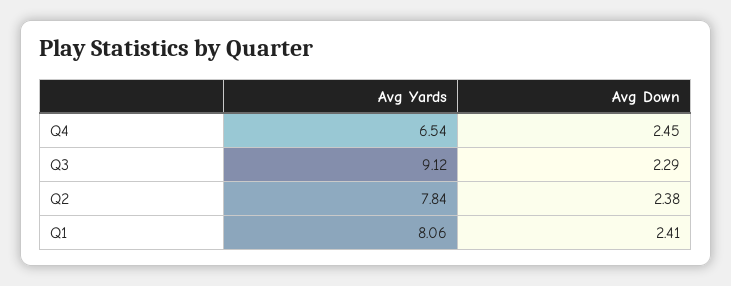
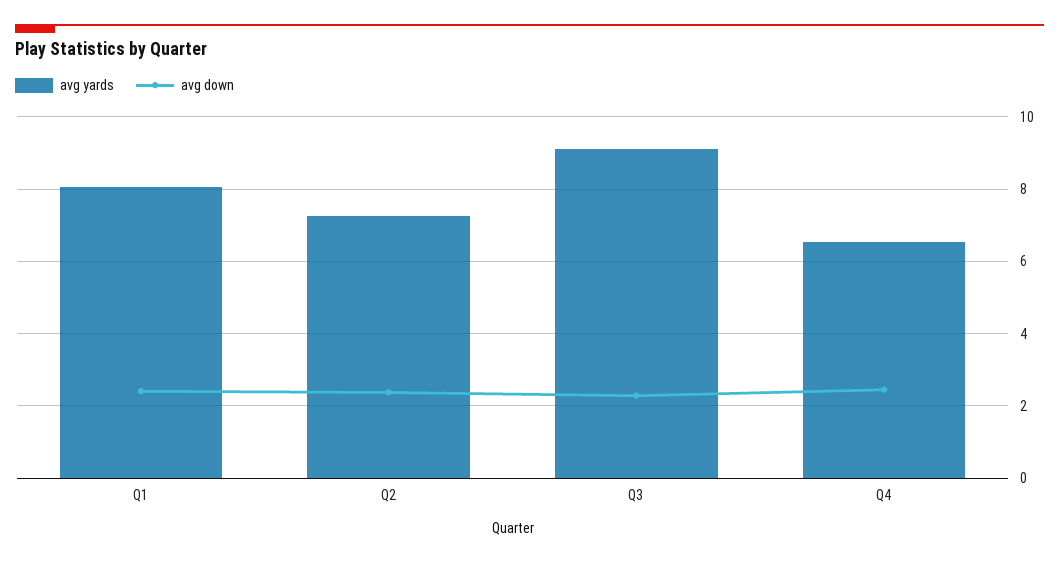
  {
    "Avg Yards": {
      "Q4": 6.54,
      "Q3": 9.12,
-     "Q2": 7.84,
+     "Q2": 7.2,
      "Q1": 8.06
    },
    "Avg Down": {
      "Q4": 2.45,
      "Q3": 2.29,
      "Q2": 2.38,
      "Q1": 2.41
    }
  }

